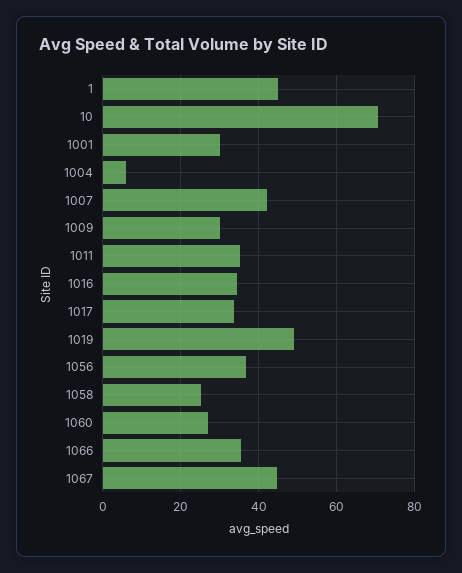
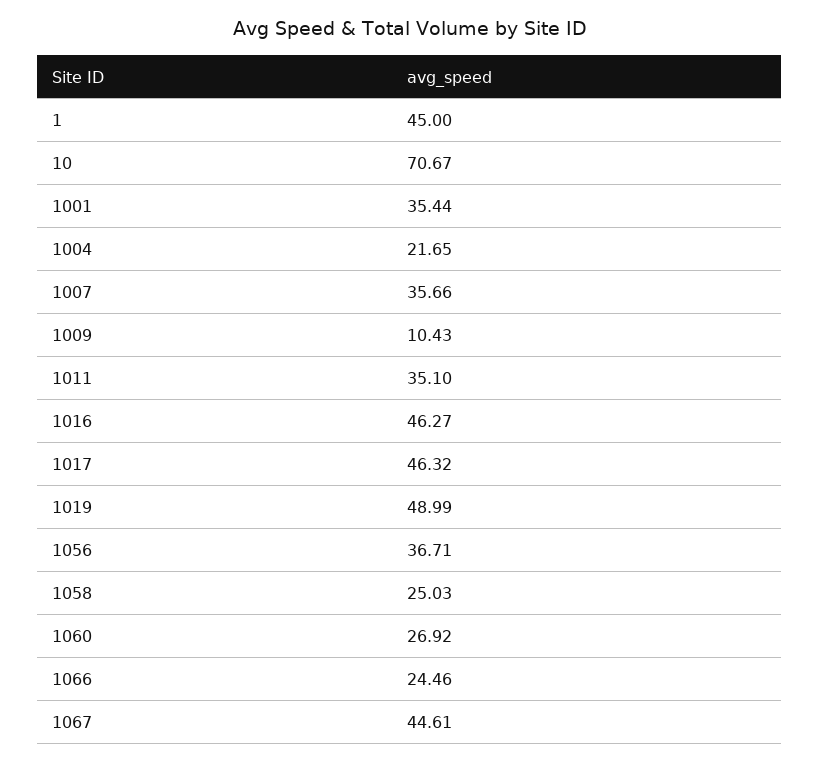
  {
    "1": 45,
    "10": 70.67,
-   "1001": 30,
+   "1001": 35.44,
-   "1004": 6,
+   "1004": 21.65,
-   "1007": 42,
+   "1007": 35.66,
-   "1009": 30,
+   "1009": 10.43,
    "1011": 35.1,
-   "1016": 34,
+   "1016": 46.27,
-   "1017": 34,
+   "1017": 46.32,
    "1019": 48.99,
    "1056": 36.71,
    "1058": 25.03,
    "1060": 26.92,
-   "1066": 36,
+   "1066": 24.46,
    "1067": 44.61
  }

